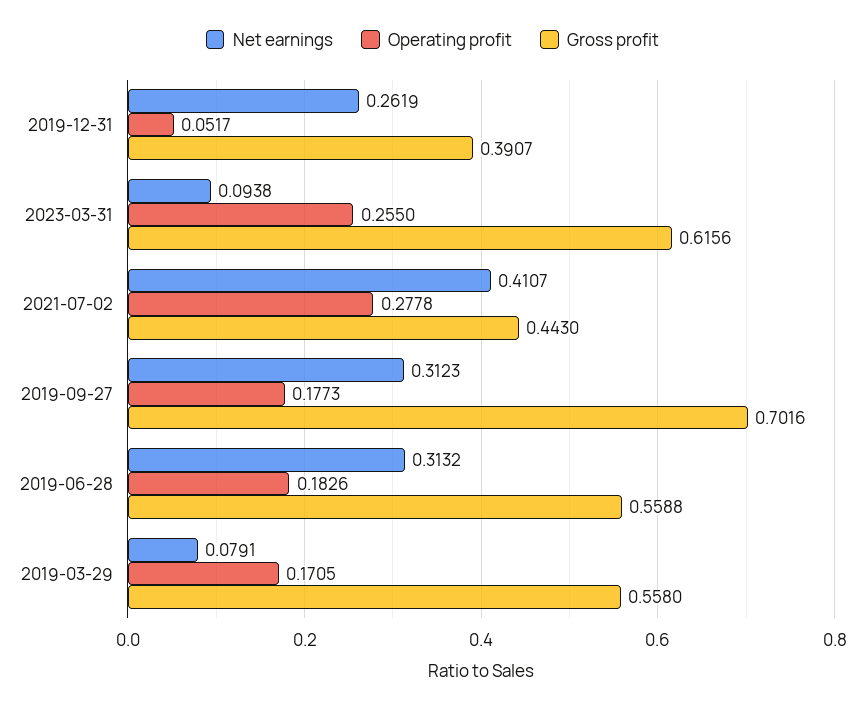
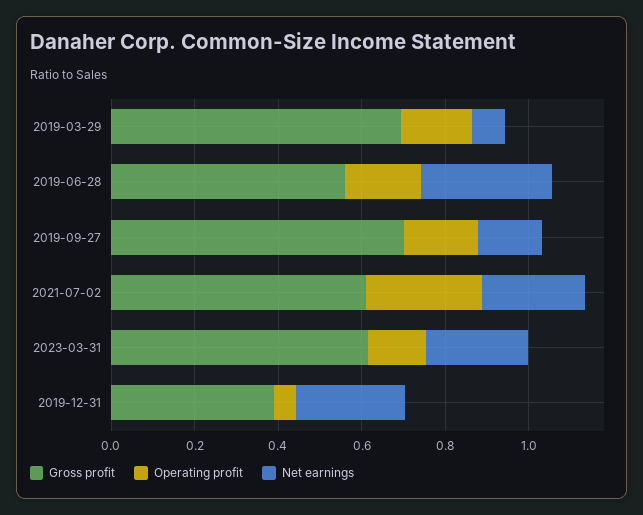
  {
    "Net earnings": {
      "2019-12-31": 0.2619,
-     "2023-03-31": 0.0938,
+     "2023-03-31": 0.25,
-     "2021-07-02": 0.4107,
+     "2021-07-02": 0.25,
-     "2019-09-27": 0.3123,
+     "2019-09-27": 0.15,
      "2019-06-28": 0.3132,
      "2019-03-29": 0.0791
    },
    "Operating profit": {
      "2019-12-31": 0.0517,
-     "2023-03-31": 0.255,
+     "2023-03-31": 0.15,
      "2021-07-02": 0.2778,
      "2019-09-27": 0.1773,
      "2019-06-28": 0.1826,
      "2019-03-29": 0.1705
    },
    "Gross profit": {
      "2019-12-31": 0.3907,
      "2023-03-31": 0.6156,
-     "2021-07-02": 0.443,
+     "2021-07-02": 0.6,
      "2019-09-27": 0.7016,
      "2019-06-28": 0.5588,
-     "2019-03-29": 0.558
+     "2019-03-29": 0.7
    }
  }

